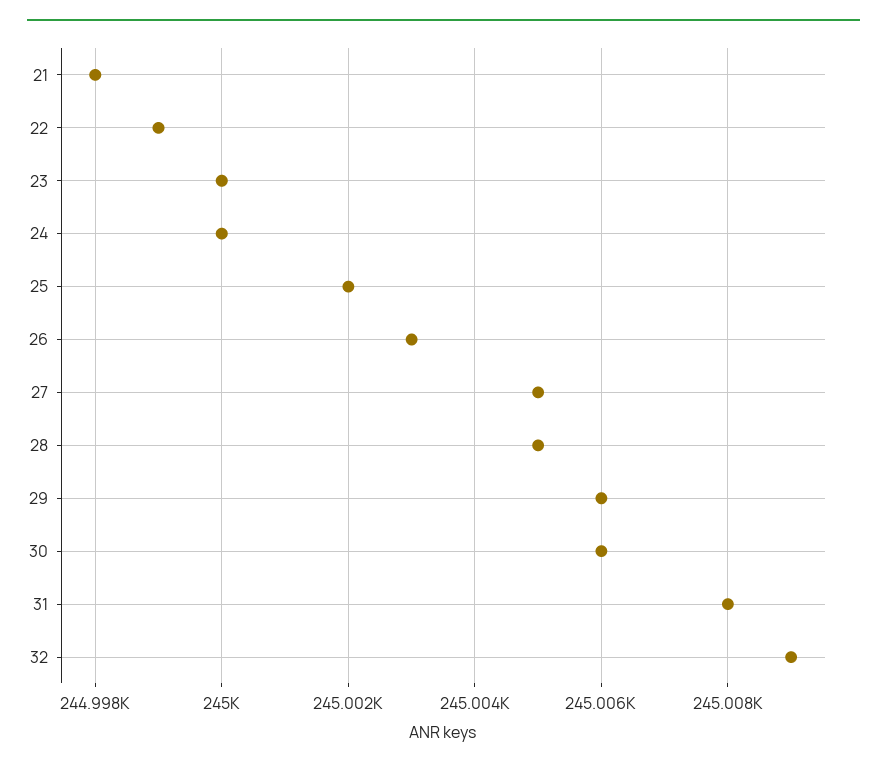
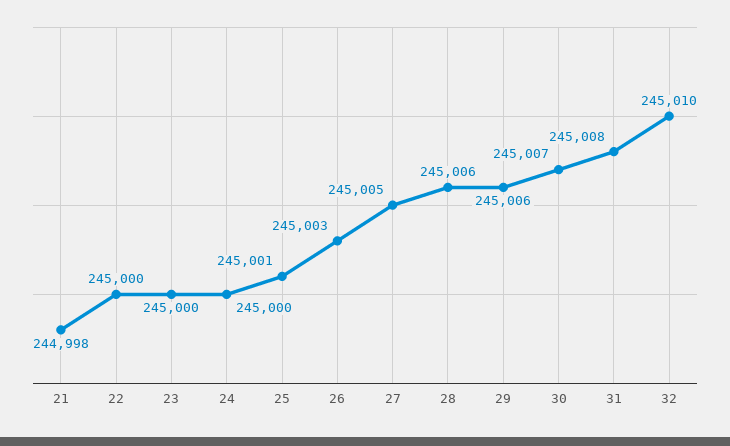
  {
    "21": 244998,
-   "22": 244999,
+   "22": 245000,
    "23": 245000,
    "24": 245000,
-   "25": 245002,
+   "25": 245001,
    "26": 245003,
    "27": 245005,
-   "28": 245005,
+   "28": 245006,
    "29": 245006,
-   "30": 245006,
+   "30": 245007,
    "31": 245008,
-   "32": 245009
+   "32": 245010
  }

